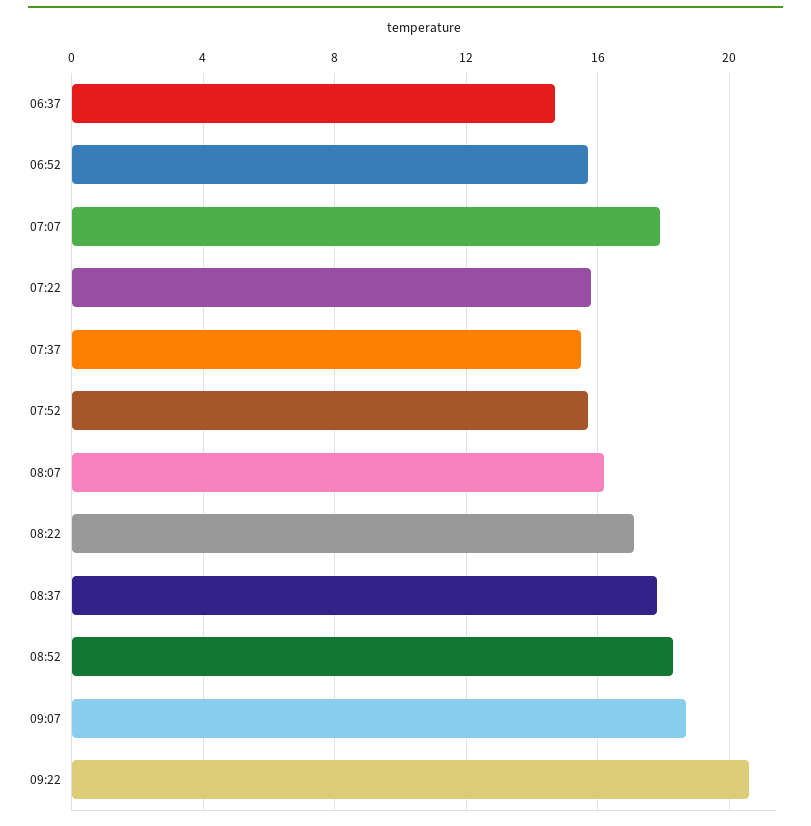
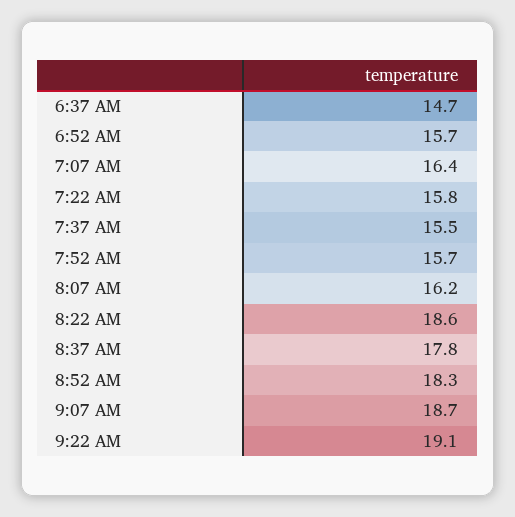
  {
    "06:37": 14.7,
    "06:52": 15.7,
-   "07:07": 18,
+   "07:07": 16.4,
    "07:22": 15.8,
    "07:37": 15.5,
    "07:52": 15.7,
    "08:07": 16.2,
-   "08:22": 17,
+   "08:22": 18.6,
    "08:37": 17.8,
    "08:52": 18.3,
    "09:07": 18.7,
-   "09:22": 20.5
+   "09:22": 19.1
  }

